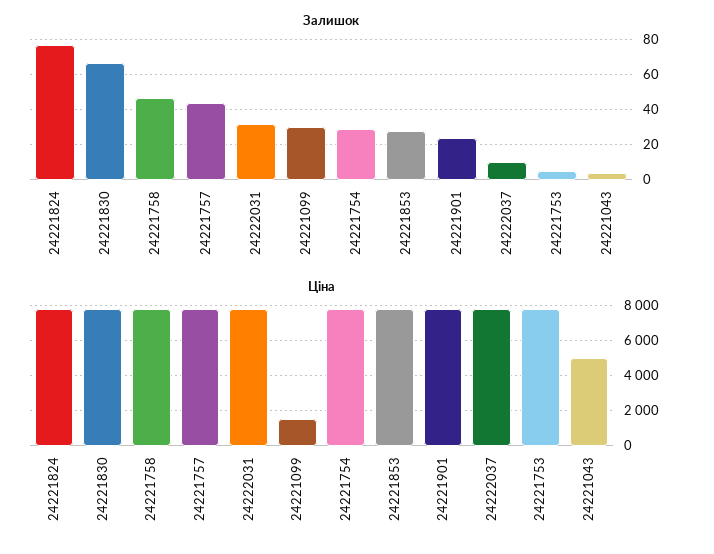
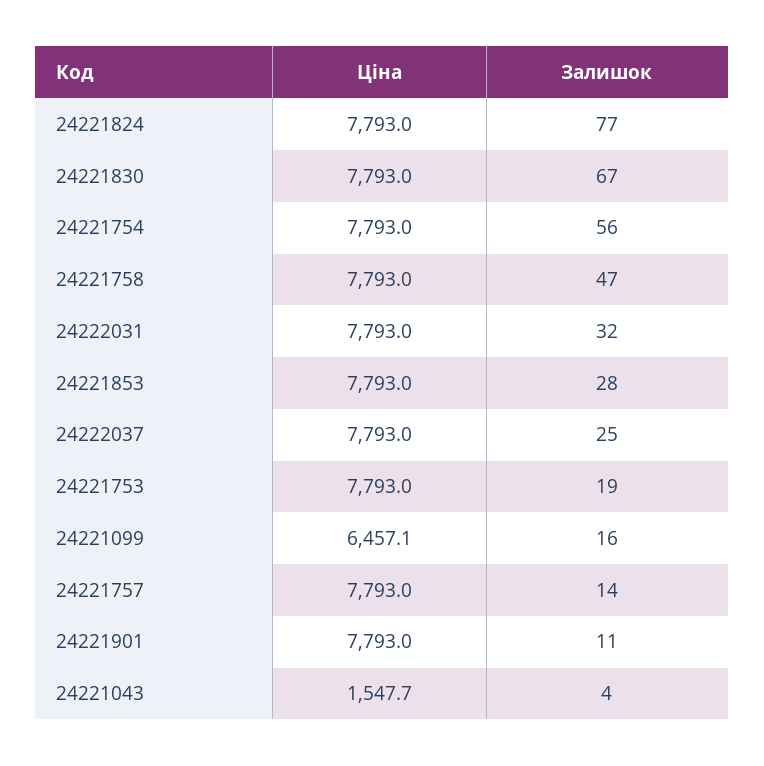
  {
    "Залишок": {
      "24221824": 77,
      "24221830": 67,
      "24221758": 47,
-     "24221757": 45,
+     "24221757": 14,
      "24222031": 32,
-     "24221099": 30,
+     "24221099": 16,
-     "24221754": 30,
+     "24221754": 56,
      "24221853": 28,
-     "24221901": 25,
+     "24221901": 11,
-     "24222037": 10,
+     "24222037": 25,
-     "24221753": 5,
+     "24221753": 19,
      "24221043": 4
    },
    "Ціна": {
      "24221824": 7793,
      "24221830": 7793,
      "24221758": 7793,
      "24221757": 7793,
      "24222031": 7793,
-     "24221099": 1500,
+     "24221099": 6457.1,
      "24221754": 7793,
      "24221853": 7793,
      "24221901": 7793,
      "24222037": 7793,
      "24221753": 7793,
-     "24221043": 5000
+     "24221043": 1547.7
    }
  }

